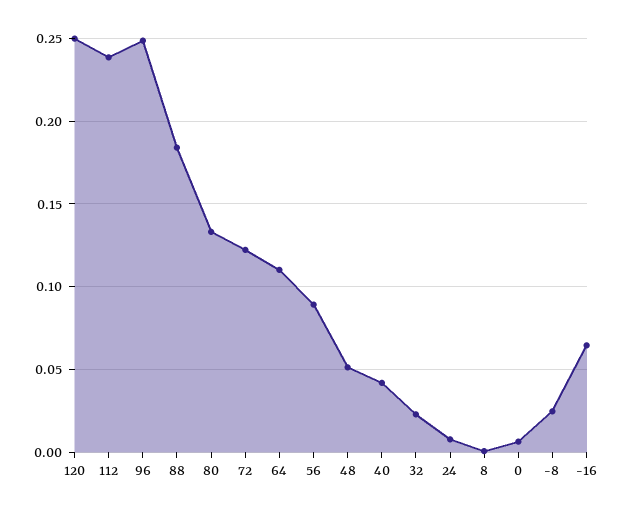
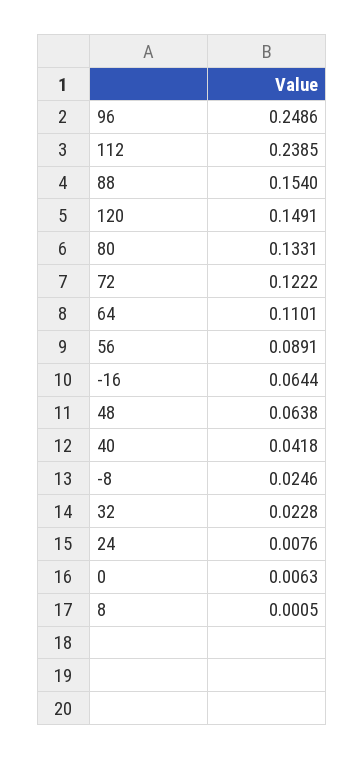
  {
-   "120": 0.25,
+   "120": 0.1491,
    "112": 0.2385,
    "96": 0.2486,
-   "88": 0.185,
+   "88": 0.154,
    "80": 0.1331,
    "72": 0.1222,
    "64": 0.1101,
    "56": 0.0891,
-   "48": 0.05,
+   "48": 0.0638,
    "40": 0.0418,
    "32": 0.0228,
    "24": 0.0076,
    "8": 0.0005,
    "0": 0.0063,
    "-8": 0.0246,
    "-16": 0.0644
  }

